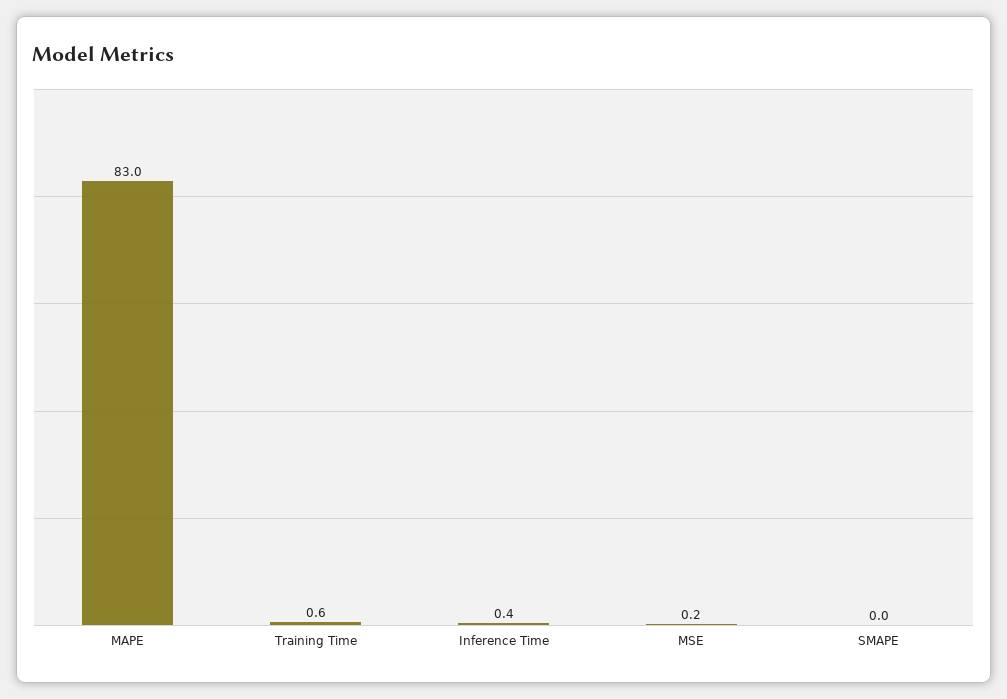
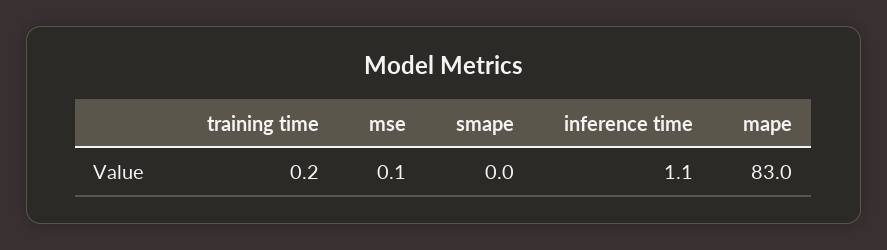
  {
    "MAPE": 83,
-   "Training Time": 0.6,
+   "Training Time": 0.2,
-   "Inference Time": 0.4,
+   "Inference Time": 1.1,
-   "MSE": 0.2,
+   "MSE": 0.1,
    "SMAPE": 0
  }

